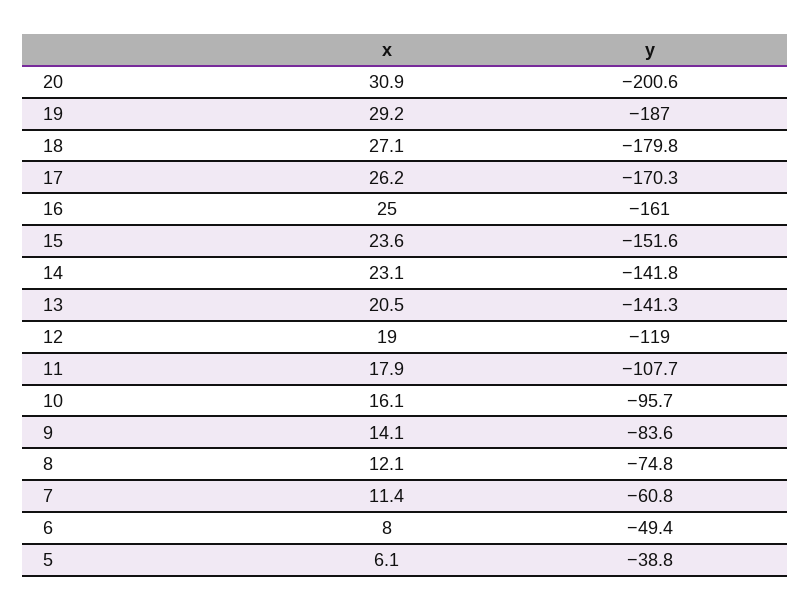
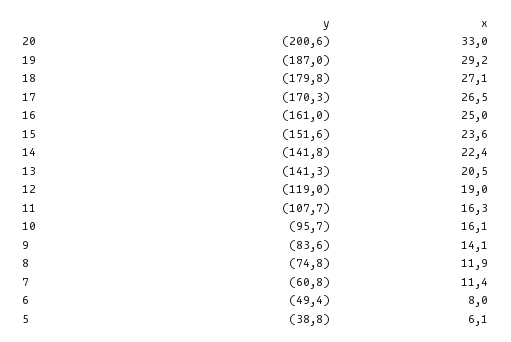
  {
    "x": {
-     "20": 30.9,
+     "20": 33,
      "19": 29.2,
      "18": 27.1,
-     "17": 26.2,
+     "17": 26.5,
      "16": 25,
      "15": 23.6,
-     "14": 23.1,
+     "14": 22.4,
      "13": 20.5,
      "12": 19,
-     "11": 17.9,
+     "11": 16.3,
      "10": 16.1,
      "9": 14.1,
-     "8": 12.1,
+     "8": 11.9,
      "7": 11.4,
      "6": 8,
      "5": 6.1
    },
    "y": {
      "20": -200.6,
      "19": -187,
      "18": -179.8,
      "17": -170.3,
      "16": -161,
      "15": -151.6,
      "14": -141.8,
      "13": -141.3,
      "12": -119,
      "11": -107.7,
      "10": -95.7,
      "9": -83.6,
      "8": -74.8,
      "7": -60.8,
      "6": -49.4,
      "5": -38.8
    }
  }

